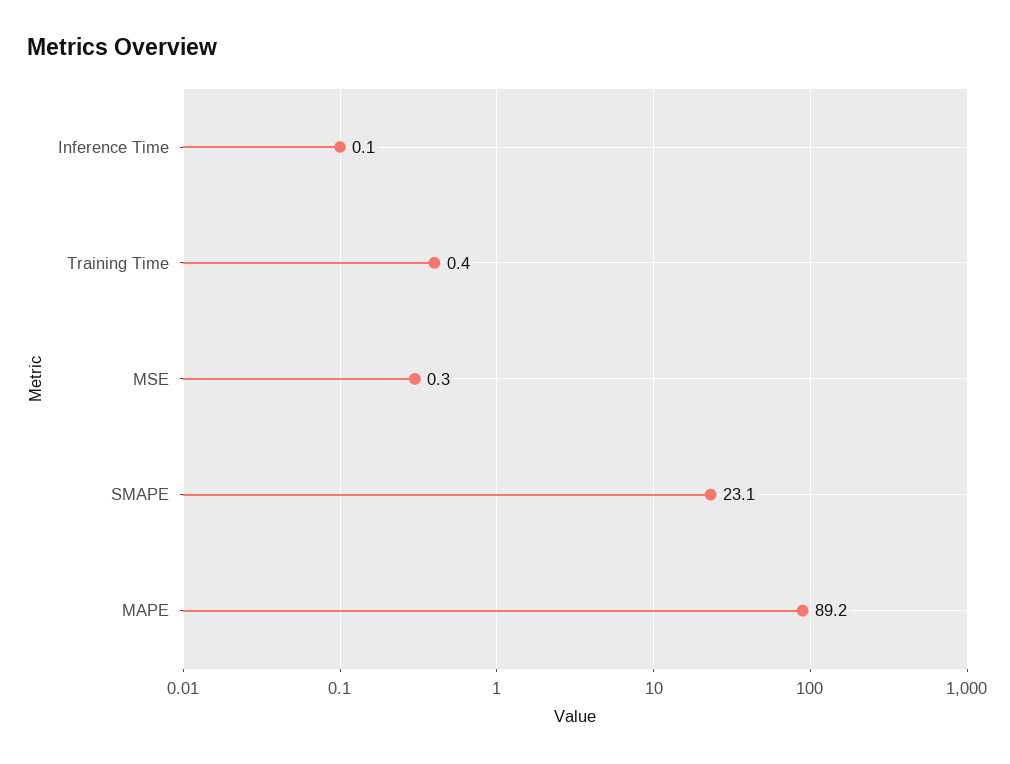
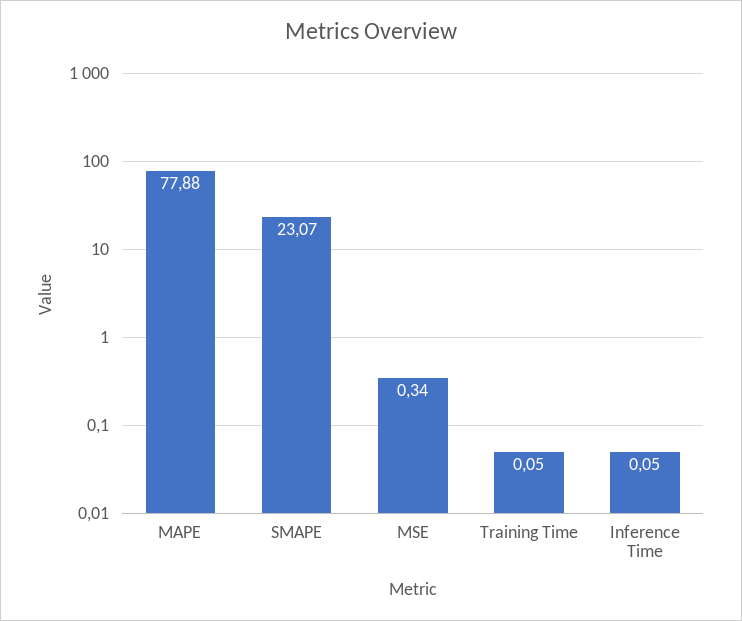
  {
    "Inference Time": 0.05,
-   "Training Time": 0.4,
+   "Training Time": 0.05,
    "MSE": 0.34,
    "SMAPE": 23.07,
-   "MAPE": 89.2
+   "MAPE": 77.88
  }

